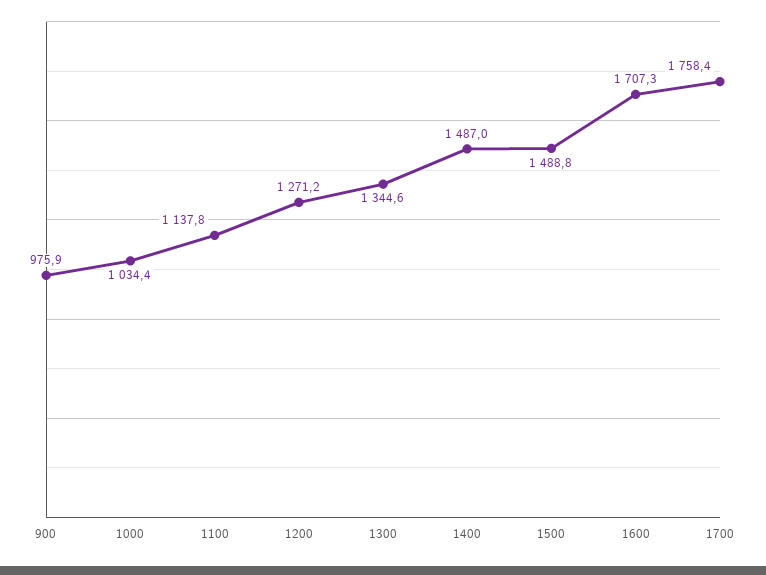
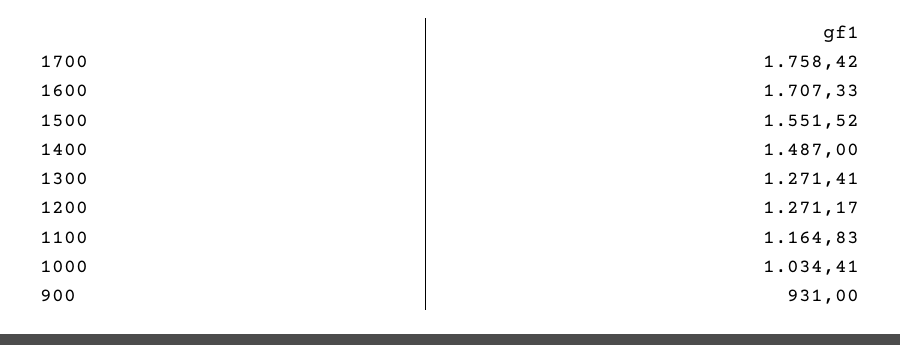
  {
-   "900": 975.9,
+   "900": 931,
    "1000": 1034.41,
-   "1100": 1137.8,
+   "1100": 1164.83,
    "1200": 1271.17,
-   "1300": 1344.6,
+   "1300": 1271.41,
    "1400": 1487,
-   "1500": 1488.8,
+   "1500": 1551.52,
    "1600": 1707.33,
    "1700": 1758.42
  }

